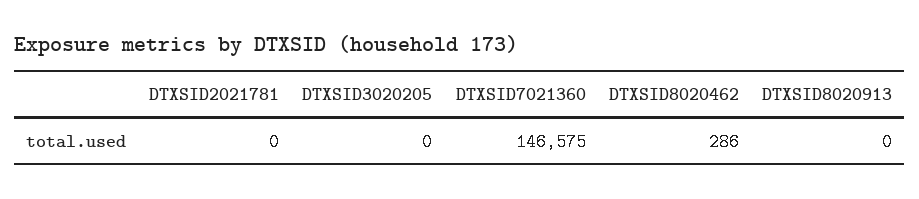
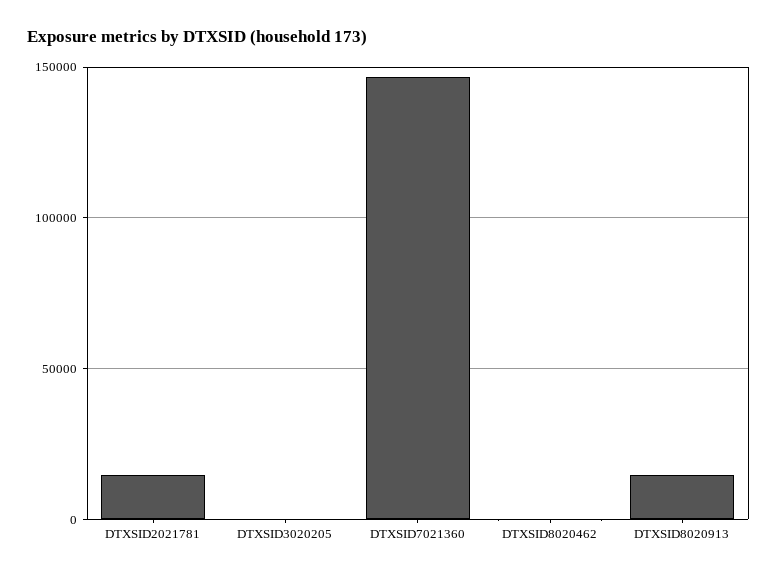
  {
-   "DTXSID2021781": 0,
+   "DTXSID2021781": 15000,
    "DTXSID3020205": 0,
    "DTXSID7021360": 146575,
    "DTXSID8020462": 286,
-   "DTXSID8020913": 0
+   "DTXSID8020913": 15000
  }

